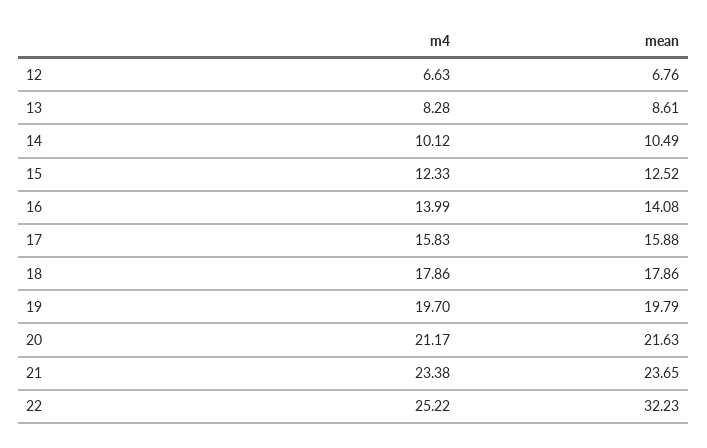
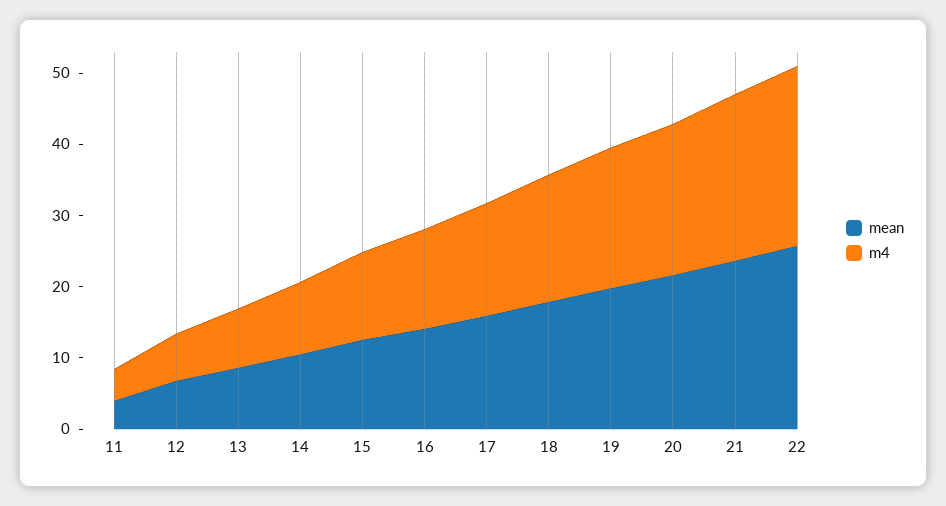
  {
    "m4": {
      "12": 6.63,
      "13": 8.28,
      "14": 10.12,
      "15": 12.33,
      "16": 13.99,
      "17": 15.83,
      "18": 17.86,
      "19": 19.7,
      "20": 21.17,
      "21": 23.38,
-     "22": 25.22
+     "22": 25.22,
+     "11": 4
    },
    "mean": {
      "12": 6.76,
      "13": 8.61,
      "14": 10.49,
      "15": 12.52,
      "16": 14.08,
      "17": 15.88,
      "18": 17.86,
      "19": 19.79,
      "20": 21.63,
      "21": 23.65,
-     "22": 32.23
+     "22": 26,
+     "11": 4
    }
  }

